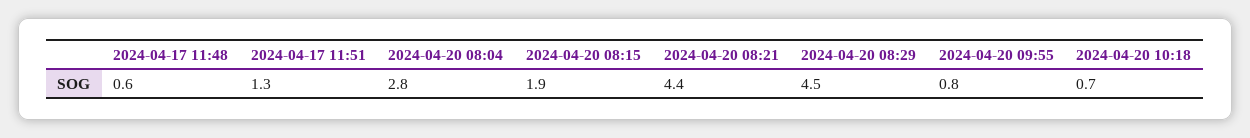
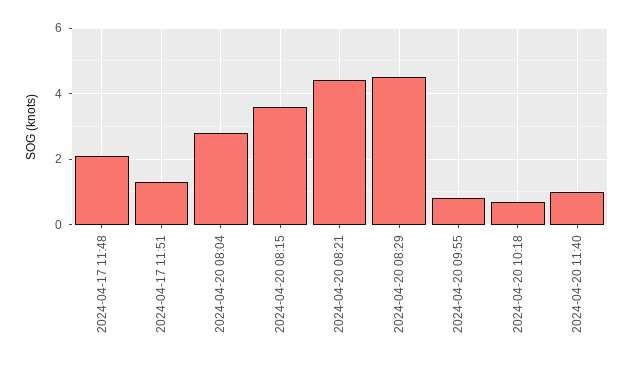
  {
-   "2024-04-17 11:48": 0.6,
+   "2024-04-17 11:48": 2,
    "2024-04-17 11:51": 1.3,
    "2024-04-20 08:04": 2.8,
-   "2024-04-20 08:15": 1.9,
+   "2024-04-20 08:15": 3.5,
    "2024-04-20 08:21": 4.4,
    "2024-04-20 08:29": 4.5,
    "2024-04-20 09:55": 0.8,
-   "2024-04-20 10:18": 0.7
+   "2024-04-20 10:18": 0.7,
+   "2024-04-20 11:40": 1
  }

